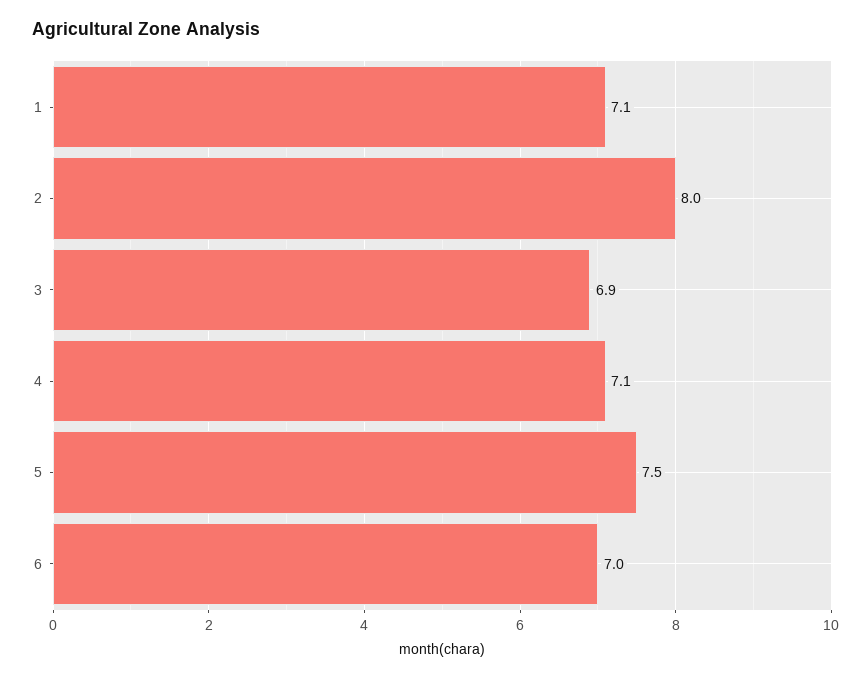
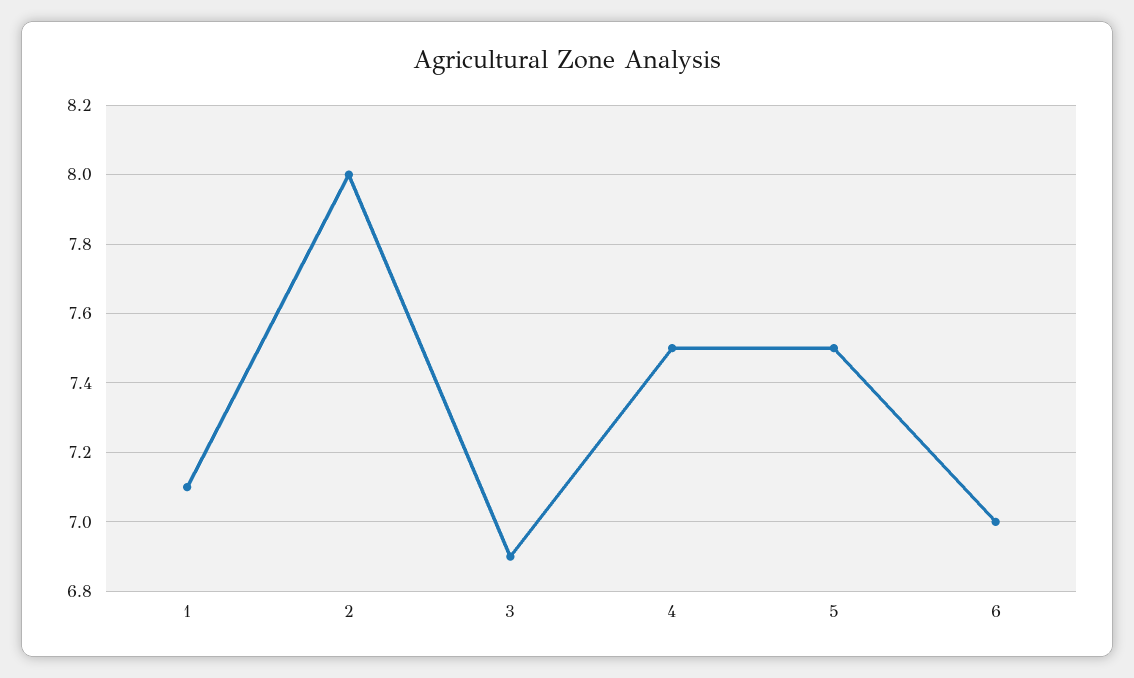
  {
    "1": 7.1,
    "2": 8,
    "3": 6.9,
-   "4": 7.1,
+   "4": 7.5,
    "5": 7.5,
    "6": 7
  }

